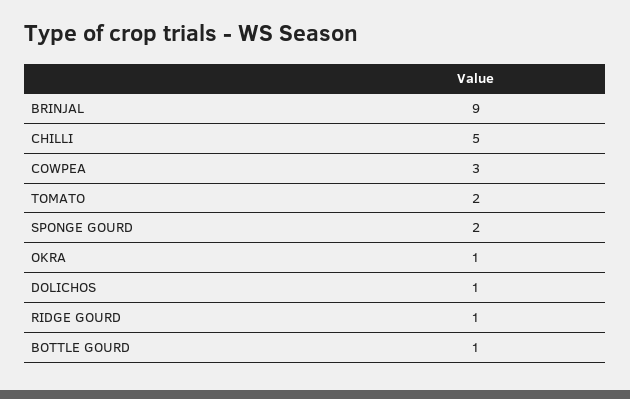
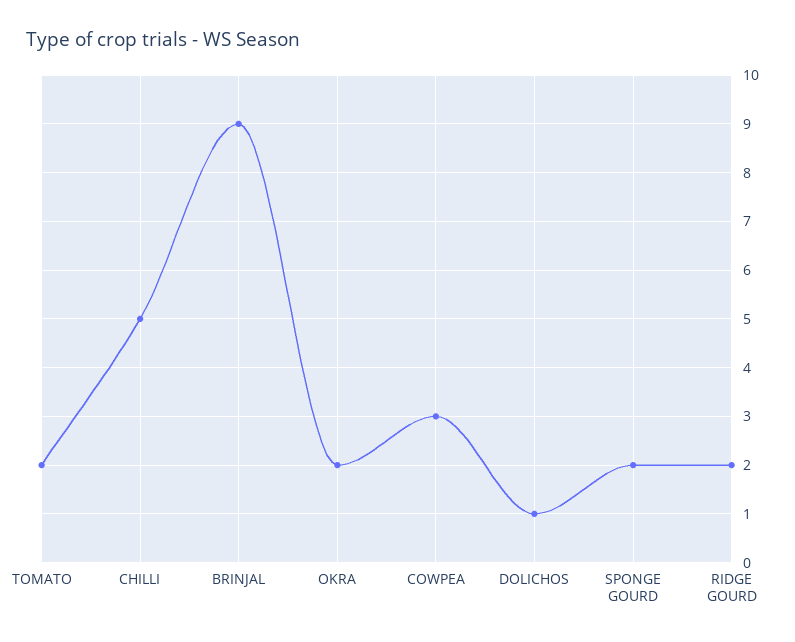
  {
    "BRINJAL": 9,
    "CHILLI": 5,
    "COWPEA": 3,
    "TOMATO": 2,
    "SPONGE GOURD": 2,
-   "OKRA": 1,
+   "OKRA": 2,
    "DOLICHOS": 1,
-   "RIDGE GOURD": 1,
+   "RIDGE GOURD": 2
-   "BOTTLE GOURD": 1
  }

